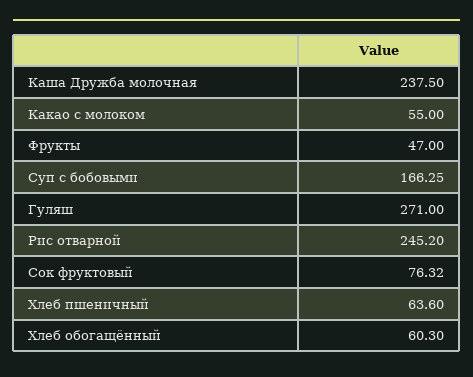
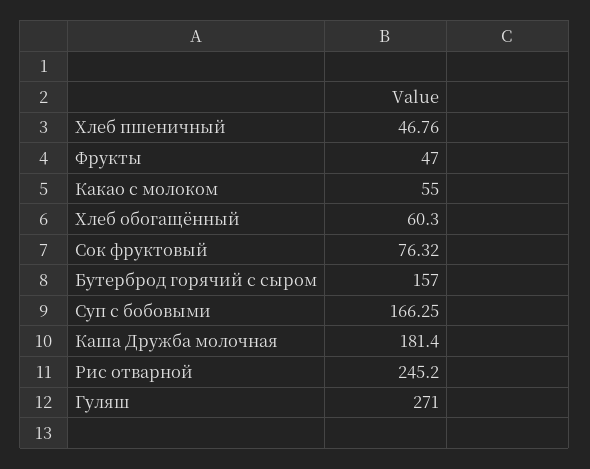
  {
-   "Каша Дружба молочная": 237.5,
+   "Каша Дружба молочная": 181.4,
    "Какао с молоком": 55,
    "Фрукты": 47,
    "Суп с бобовыми": 166.25,
    "Гуляш": 271,
    "Рис отварной": 245.2,
    "Сок фруктовый": 76.32,
-   "Хлеб пшеничный": 63.6,
+   "Хлеб пшеничный": 46.76,
-   "Хлеб обогащённый": 60.3
+   "Хлеб обогащённый": 60.3,
+   "Бутерброд горячий с сыром": 157
  }

